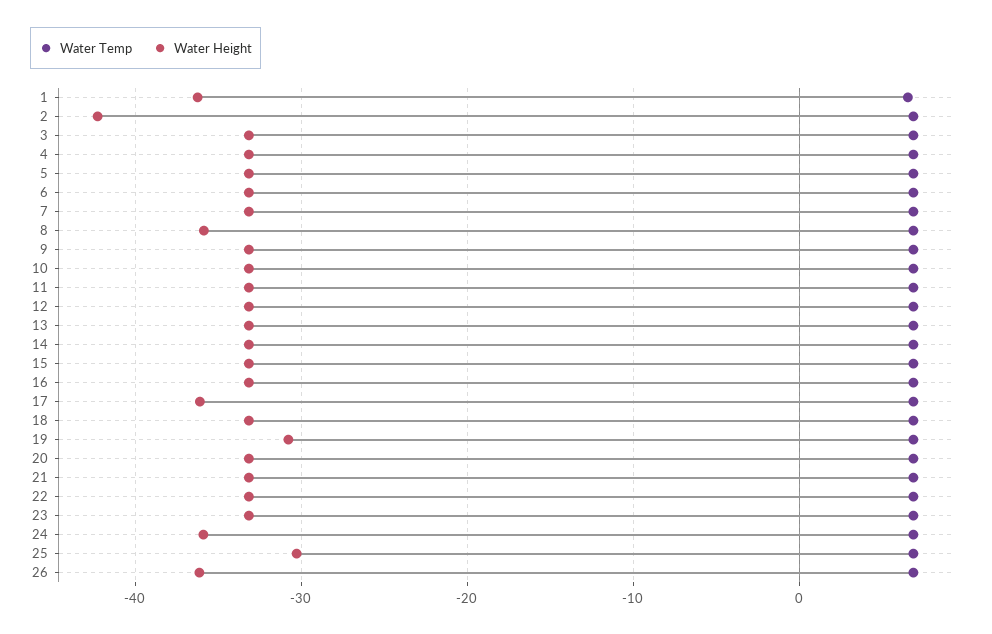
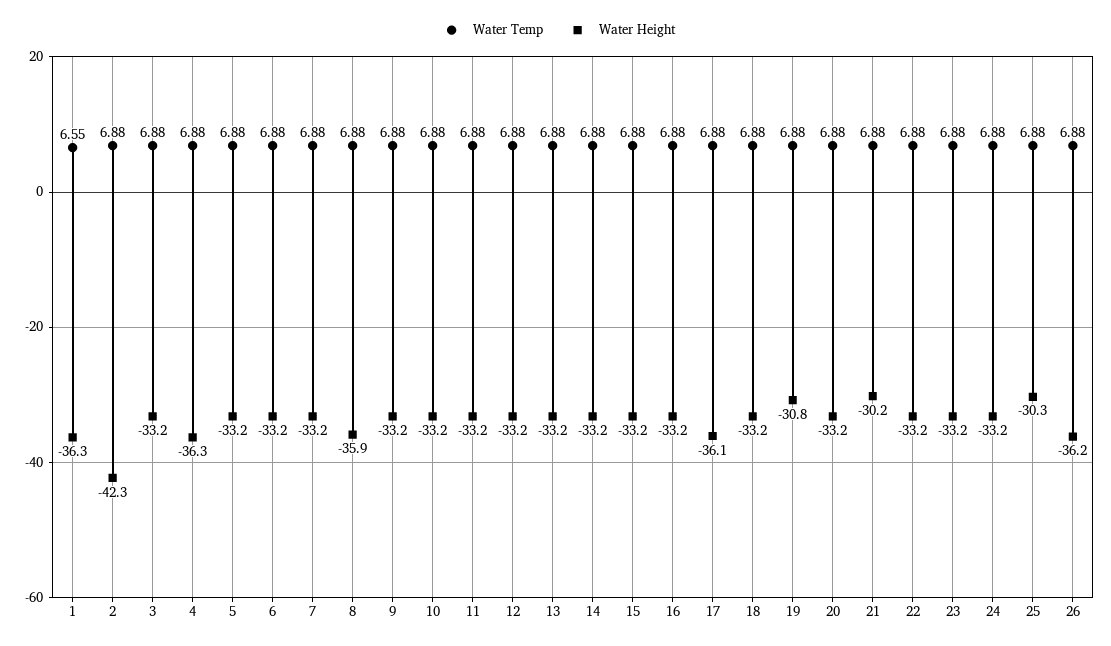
  {
    "Water Temp": {
      "1": 6.55,
      "2": 6.88,
      "3": 6.88,
      "4": 6.88,
      "5": 6.88,
      "6": 6.88,
      "7": 6.88,
      "8": 6.88,
      "9": 6.88,
      "10": 6.88,
      "11": 6.88,
      "12": 6.88,
      "13": 6.88,
      "14": 6.88,
      "15": 6.88,
      "16": 6.88,
      "17": 6.88,
      "18": 6.88,
      "19": 6.88,
      "20": 6.88,
      "21": 6.88,
      "22": 6.88,
      "23": 6.88,
      "24": 6.88,
      "25": 6.88,
      "26": 6.88
    },
    "Water Height": {
      "1": -36.3,
      "2": -42.3,
      "3": -33.2,
-     "4": -33,
+     "4": -36.3,
      "5": -33.2,
      "6": -33.2,
      "7": -33.2,
      "8": -35.9,
      "9": -33.2,
      "10": -33.2,
      "11": -33.2,
      "12": -33.2,
      "13": -33.2,
      "14": -33.2,
      "15": -33.2,
      "16": -33.2,
      "17": -36.1,
      "18": -33.2,
      "19": -30.8,
      "20": -33.2,
-     "21": -33,
+     "21": -30.2,
      "22": -33.2,
      "23": -33.2,
-     "24": -36,
+     "24": -33.2,
      "25": -30.3,
      "26": -36.2
    }
  }

